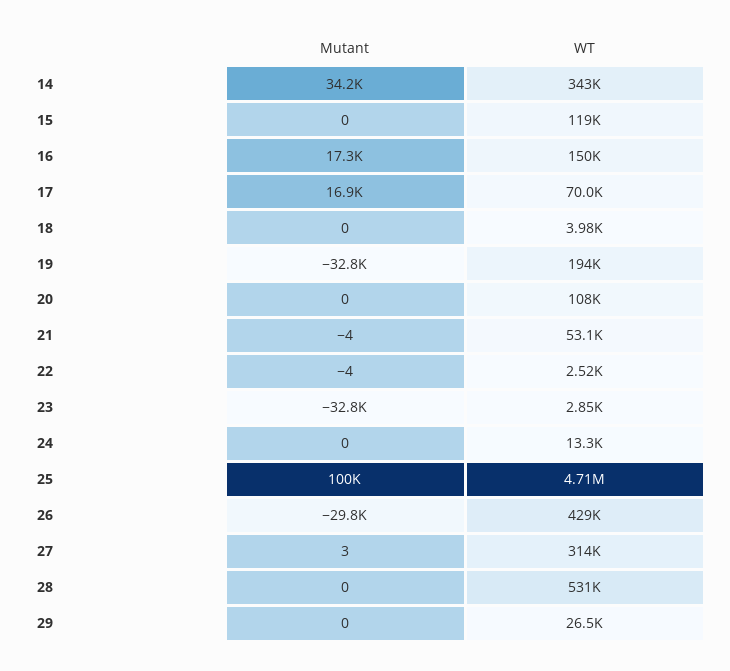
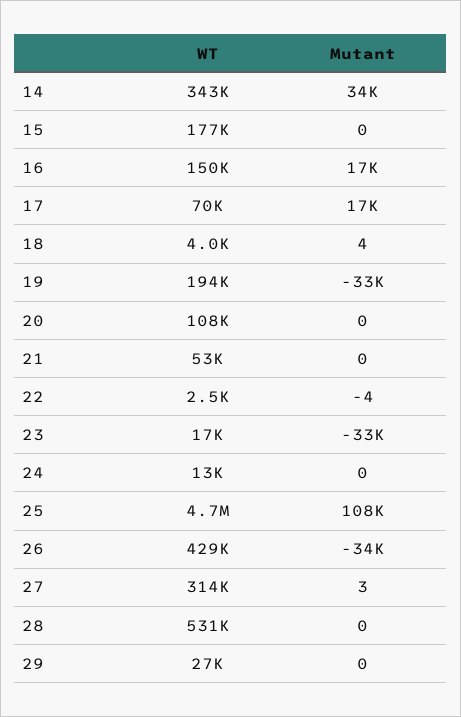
  {
    "Mutant": {
      "14": 34200,
      "15": 0,
      "16": 17300,
      "17": 16900,
-     "18": 0,
+     "18": 4,
      "19": -32800,
      "20": 0,
-     "21": -4,
+     "21": 0,
      "22": -4,
      "23": -32800,
      "24": 0,
-     "25": 100000,
+     "25": 108000,
-     "26": -29800,
+     "26": -34000,
      "27": 3,
      "28": 0,
      "29": 0
    },
    "WT": {
      "14": 343000,
-     "15": 119000,
+     "15": 177000,
      "16": 150000,
      "17": 70000,
      "18": 3980,
      "19": 194000,
      "20": 108000,
      "21": 53100,
      "22": 2520,
-     "23": 2850,
+     "23": 17000,
      "24": 13300,
      "25": 4710000,
      "26": 429000,
      "27": 314000,
      "28": 531000,
      "29": 26500
    }
  }

